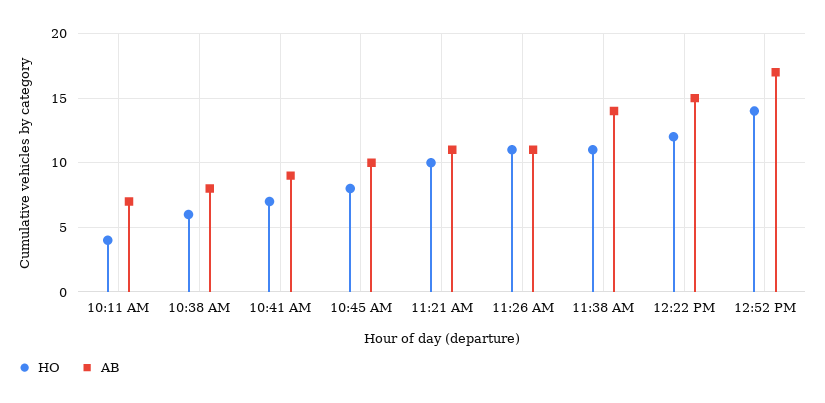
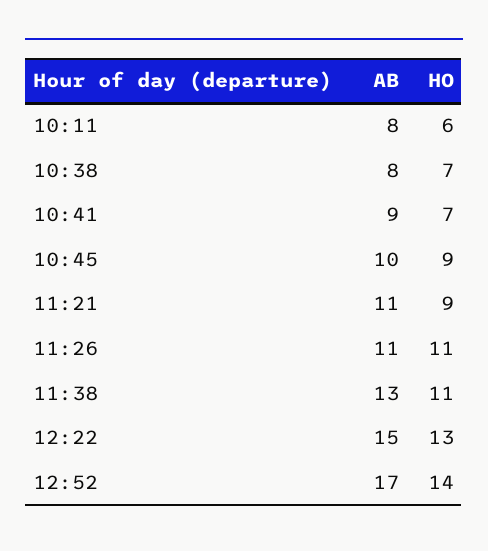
  {
    "HO": {
-     "10:11 AM": 4,
+     "10:11 AM": 6,
-     "10:38 AM": 6,
+     "10:38 AM": 7,
      "10:41 AM": 7,
-     "10:45 AM": 8,
+     "10:45 AM": 9,
-     "11:21 AM": 10,
+     "11:21 AM": 9,
      "11:26 AM": 11,
      "11:38 AM": 11,
-     "12:22 PM": 12,
+     "12:22 PM": 13,
      "12:52 PM": 14
    },
    "AB": {
-     "10:11 AM": 7,
+     "10:11 AM": 8,
      "10:38 AM": 8,
      "10:41 AM": 9,
      "10:45 AM": 10,
      "11:21 AM": 11,
      "11:26 AM": 11,
-     "11:38 AM": 14,
+     "11:38 AM": 13,
      "12:22 PM": 15,
      "12:52 PM": 17
    }
  }

